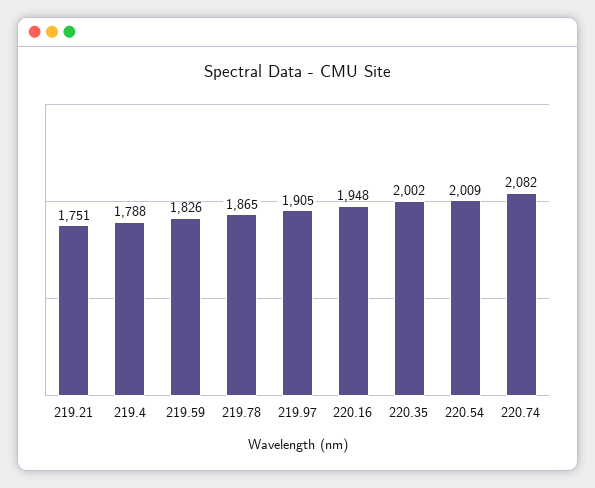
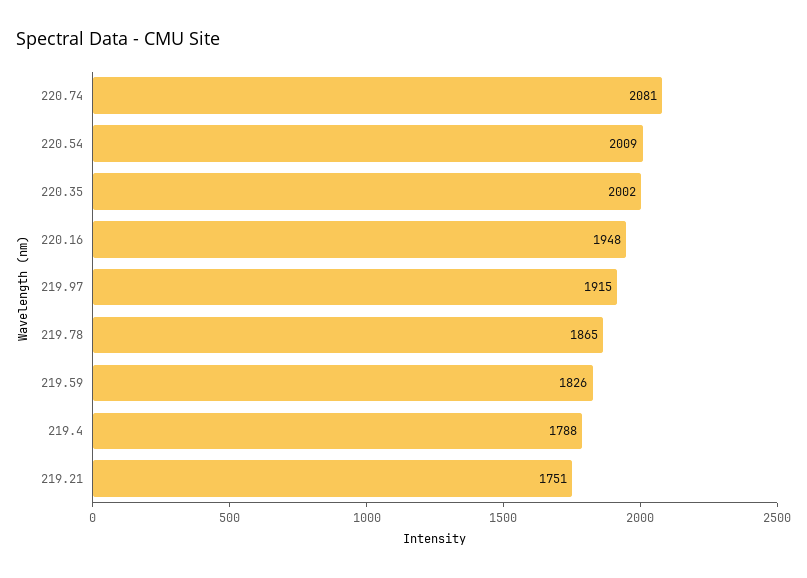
  {
    "219.21": 1751,
    "219.4": 1788,
    "219.59": 1826,
    "219.78": 1865,
-   "219.97": 1905,
+   "219.97": 1915,
    "220.16": 1948,
    "220.35": 2002,
    "220.54": 2009,
-   "220.74": 2082
+   "220.74": 2081
  }

